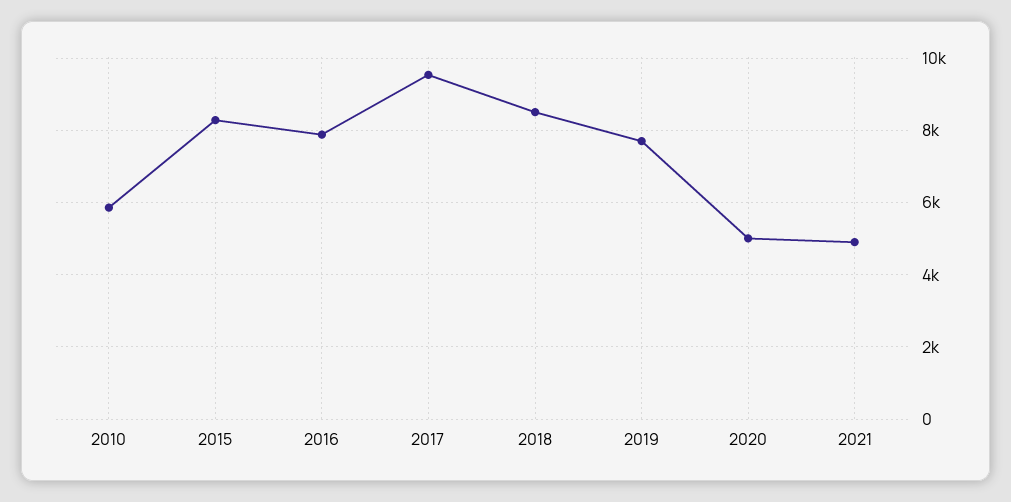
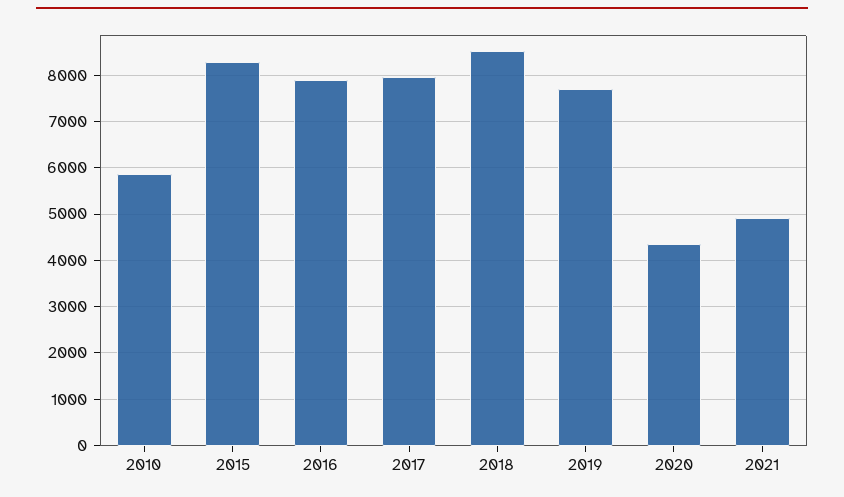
  {
    "2010": 5800,
    "2015": 8200,
    "2016": 7800,
-   "2017": 9600,
+   "2017": 8000,
    "2018": 8600,
    "2019": 7800,
-   "2020": 5000,
+   "2020": 4400,
    "2021": 5000
  }

